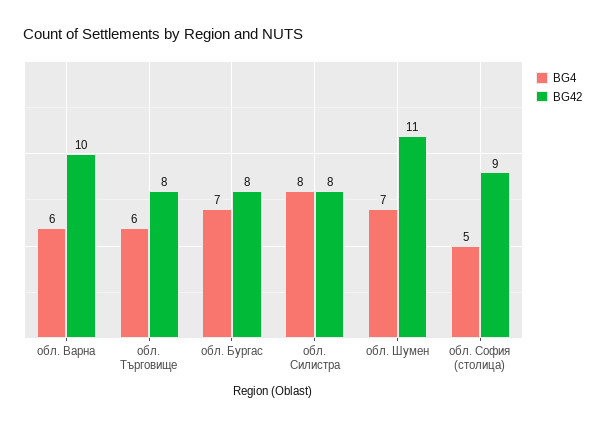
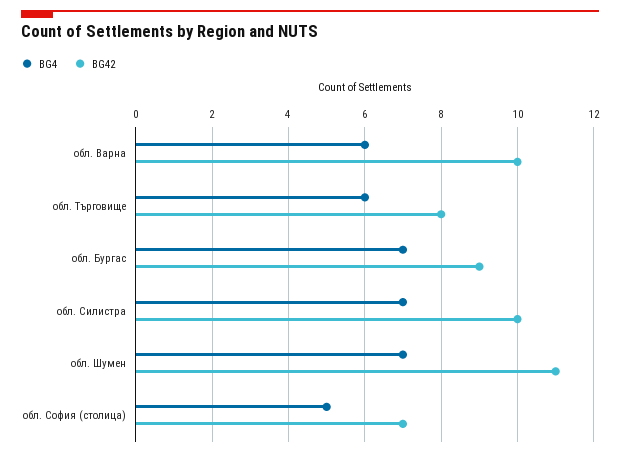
  {
    "BG4": {
      "обл. Варна": 6,
      "обл. Търговище": 6,
      "обл. Бургас": 7,
-     "обл. Силистра": 8,
+     "обл. Силистра": 7,
      "обл. Шумен": 7,
      "обл. София (столица)": 5
    },
    "BG42": {
      "обл. Варна": 10,
      "обл. Търговище": 8,
-     "обл. Бургас": 8,
+     "обл. Бургас": 9,
-     "обл. Силистра": 8,
+     "обл. Силистра": 10,
      "обл. Шумен": 11,
-     "обл. София (столица)": 9
+     "обл. София (столица)": 7
    }
  }

